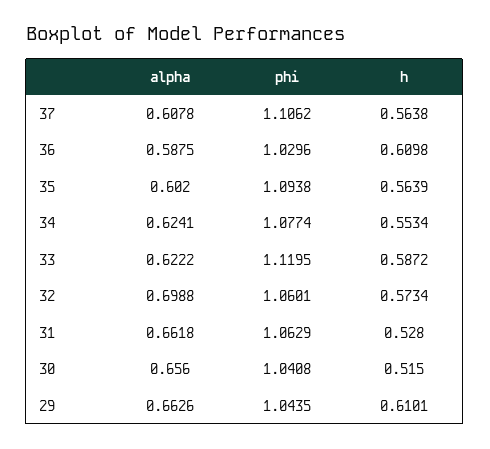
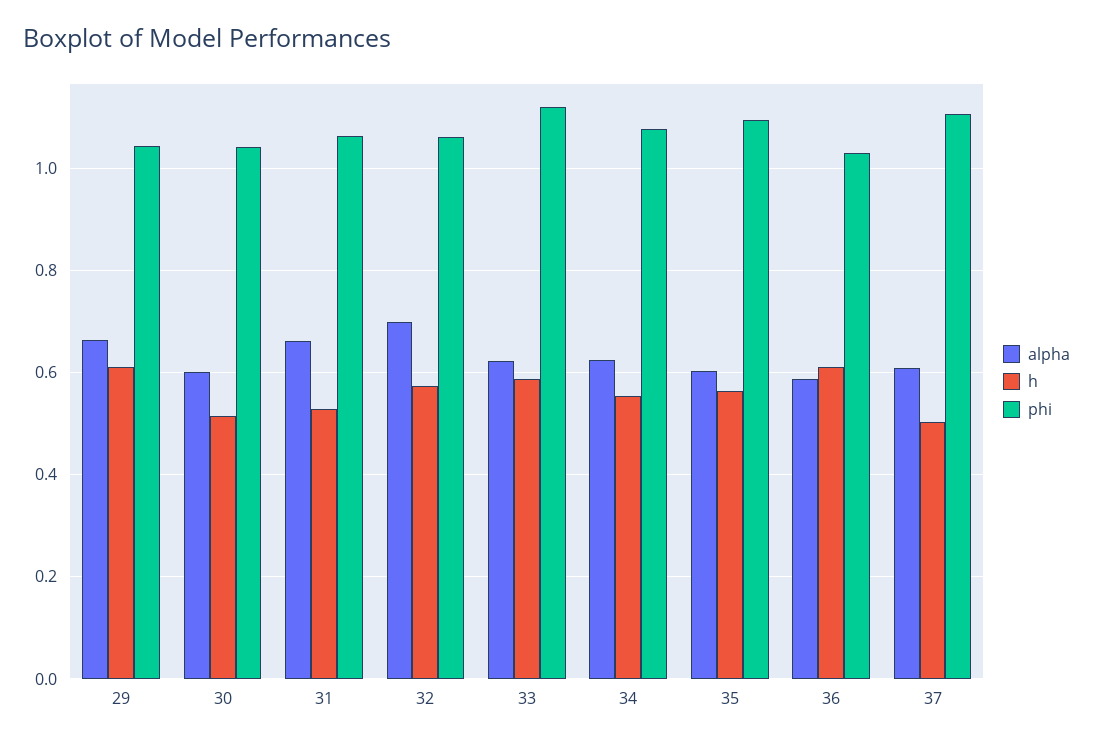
  {
    "alpha": {
      "37": 0.6078,
      "36": 0.5875,
      "35": 0.602,
      "34": 0.6241,
      "33": 0.6222,
      "32": 0.6988,
      "31": 0.6618,
-     "30": 0.656,
+     "30": 0.6,
      "29": 0.6626
    },
    "phi": {
      "37": 1.1062,
      "36": 1.0296,
      "35": 1.0938,
      "34": 1.0774,
      "33": 1.1195,
      "32": 1.0601,
      "31": 1.0629,
      "30": 1.0408,
      "29": 1.0435
    },
    "h": {
-     "37": 0.5638,
+     "37": 0.5,
      "36": 0.6098,
      "35": 0.5639,
      "34": 0.5534,
      "33": 0.5872,
      "32": 0.5734,
      "31": 0.528,
      "30": 0.515,
      "29": 0.6101
    }
  }

